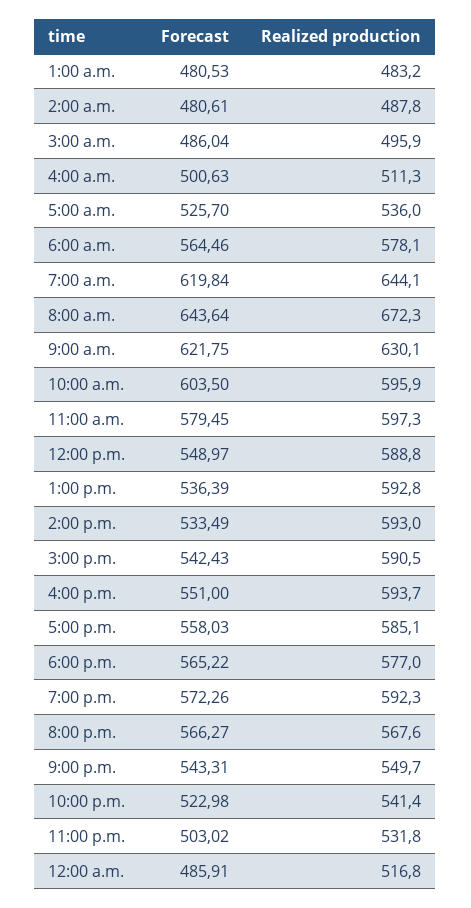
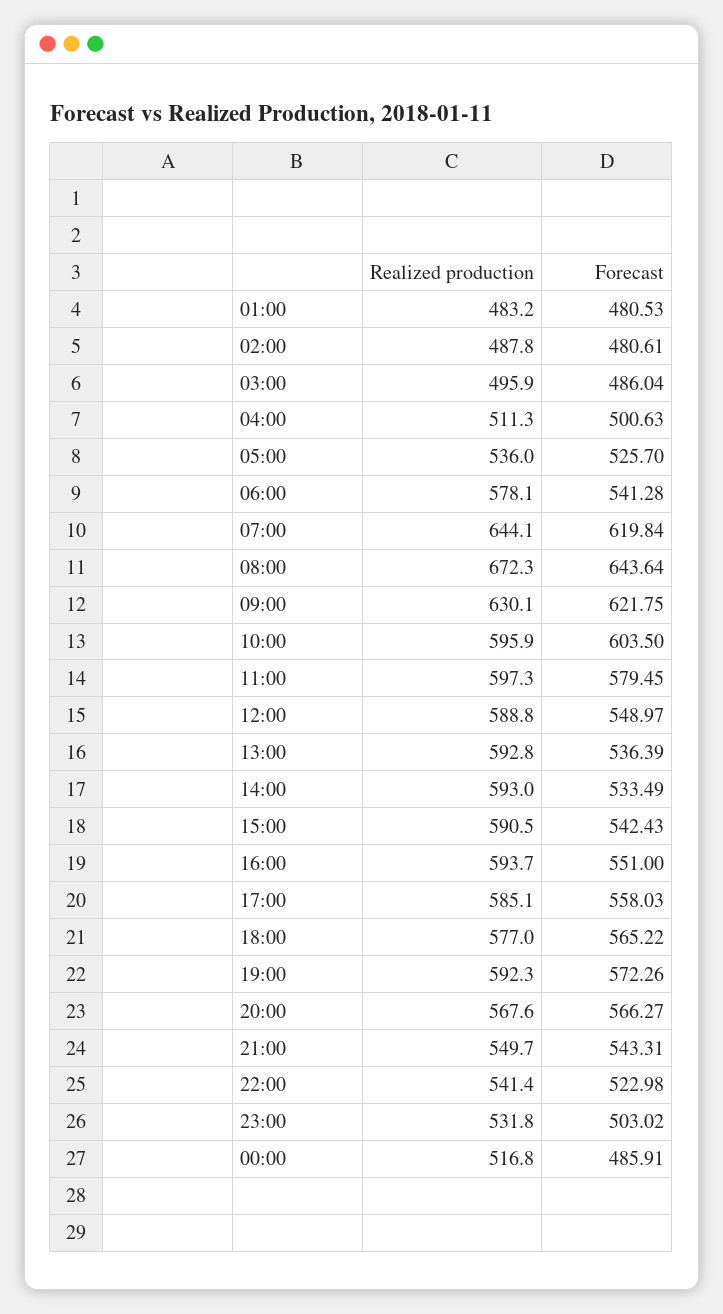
  {
    "Forecast": {
      "1:00 a.m.": 480.53,
      "2:00 a.m.": 480.61,
      "3:00 a.m.": 486.04,
      "4:00 a.m.": 500.63,
      "5:00 a.m.": 525.7,
-     "6:00 a.m.": 564.46,
+     "6:00 a.m.": 541.28,
      "7:00 a.m.": 619.84,
      "8:00 a.m.": 643.64,
      "9:00 a.m.": 621.75,
      "10:00 a.m.": 603.5,
      "11:00 a.m.": 579.45,
      "12:00 p.m.": 548.97,
      "1:00 p.m.": 536.39,
      "2:00 p.m.": 533.49,
      "3:00 p.m.": 542.43,
      "4:00 p.m.": 551,
      "5:00 p.m.": 558.03,
      "6:00 p.m.": 565.22,
      "7:00 p.m.": 572.26,
      "8:00 p.m.": 566.27,
      "9:00 p.m.": 543.31,
      "10:00 p.m.": 522.98,
      "11:00 p.m.": 503.02,
      "12:00 a.m.": 485.91
    },
    "Realized production": {
      "1:00 a.m.": 483.2,
      "2:00 a.m.": 487.8,
      "3:00 a.m.": 495.9,
      "4:00 a.m.": 511.3,
      "5:00 a.m.": 536,
      "6:00 a.m.": 578.1,
      "7:00 a.m.": 644.1,
      "8:00 a.m.": 672.3,
      "9:00 a.m.": 630.1,
      "10:00 a.m.": 595.9,
      "11:00 a.m.": 597.3,
      "12:00 p.m.": 588.8,
      "1:00 p.m.": 592.8,
      "2:00 p.m.": 593,
      "3:00 p.m.": 590.5,
      "4:00 p.m.": 593.7,
      "5:00 p.m.": 585.1,
      "6:00 p.m.": 577,
      "7:00 p.m.": 592.3,
      "8:00 p.m.": 567.6,
      "9:00 p.m.": 549.7,
      "10:00 p.m.": 541.4,
      "11:00 p.m.": 531.8,
      "12:00 a.m.": 516.8
    }
  }

